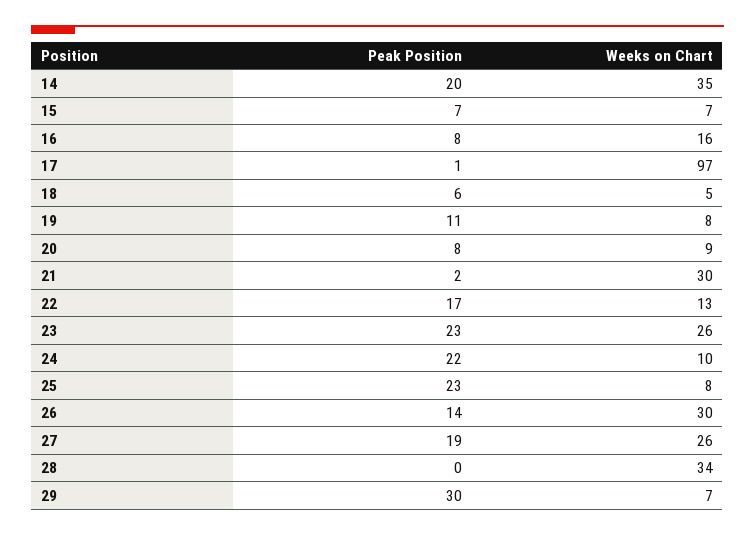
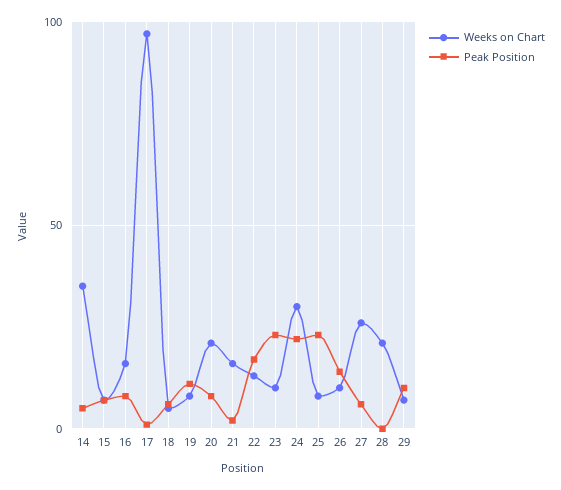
  {
    "Peak Position": {
-     "14": 20,
+     "14": 5,
      "15": 7,
      "16": 8,
      "17": 1,
      "18": 6,
      "19": 11,
      "20": 8,
      "21": 2,
      "22": 17,
      "23": 23,
      "24": 22,
      "25": 23,
      "26": 14,
-     "27": 19,
+     "27": 5,
      "28": 0,
-     "29": 30
+     "29": 10
    },
    "Weeks on Chart": {
      "14": 35,
      "15": 7,
      "16": 16,
      "17": 97,
      "18": 5,
      "19": 8,
-     "20": 9,
+     "20": 20,
-     "21": 30,
+     "21": 15,
      "22": 13,
-     "23": 26,
+     "23": 10,
-     "24": 10,
+     "24": 30,
      "25": 8,
-     "26": 30,
+     "26": 10,
      "27": 26,
-     "28": 34,
+     "28": 20,
      "29": 7
    }
  }

